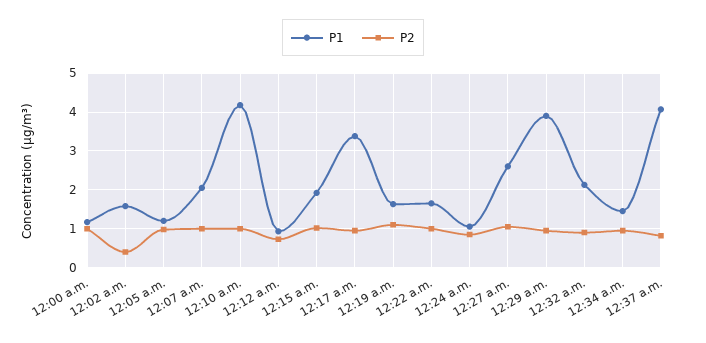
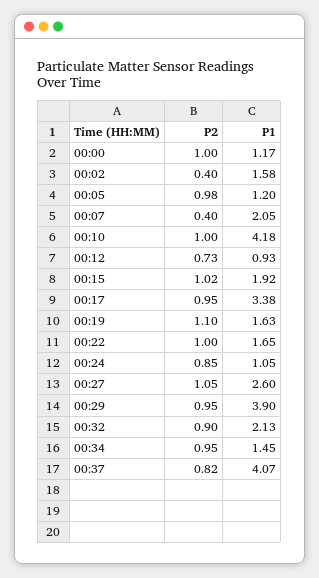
  {
    "P1": {
      "12:00 a.m.": 1.17,
      "12:02 a.m.": 1.58,
      "12:05 a.m.": 1.2,
      "12:07 a.m.": 2.05,
      "12:10 a.m.": 4.18,
      "12:12 a.m.": 0.93,
      "12:15 a.m.": 1.92,
      "12:17 a.m.": 3.38,
      "12:19 a.m.": 1.63,
      "12:22 a.m.": 1.65,
      "12:24 a.m.": 1.05,
      "12:27 a.m.": 2.6,
      "12:29 a.m.": 3.9,
      "12:32 a.m.": 2.13,
      "12:34 a.m.": 1.45,
      "12:37 a.m.": 4.07
    },
    "P2": {
      "12:00 a.m.": 1,
      "12:02 a.m.": 0.4,
      "12:05 a.m.": 0.98,
-     "12:07 a.m.": 1,
+     "12:07 a.m.": 0.4,
      "12:10 a.m.": 1,
      "12:12 a.m.": 0.73,
      "12:15 a.m.": 1.02,
      "12:17 a.m.": 0.95,
      "12:19 a.m.": 1.1,
      "12:22 a.m.": 1,
      "12:24 a.m.": 0.85,
      "12:27 a.m.": 1.05,
      "12:29 a.m.": 0.95,
      "12:32 a.m.": 0.9,
      "12:34 a.m.": 0.95,
      "12:37 a.m.": 0.82
    }
  }

